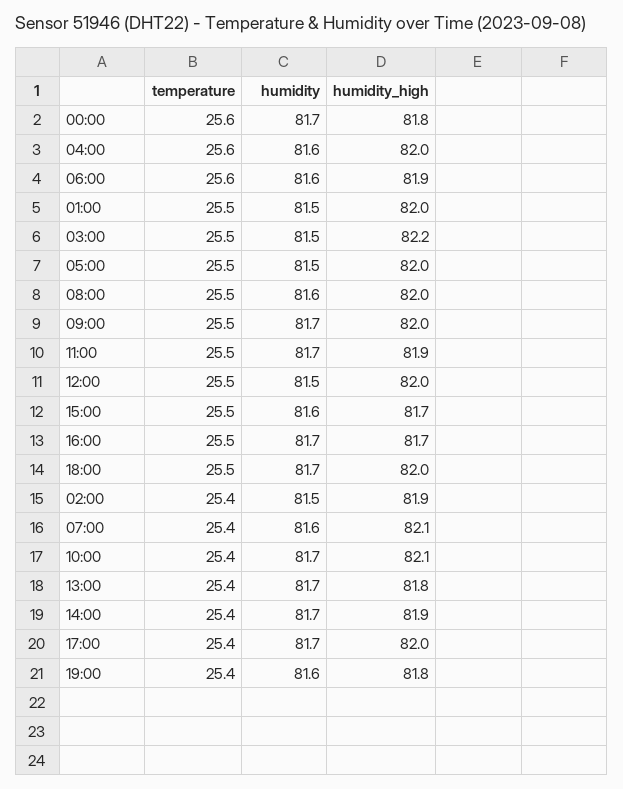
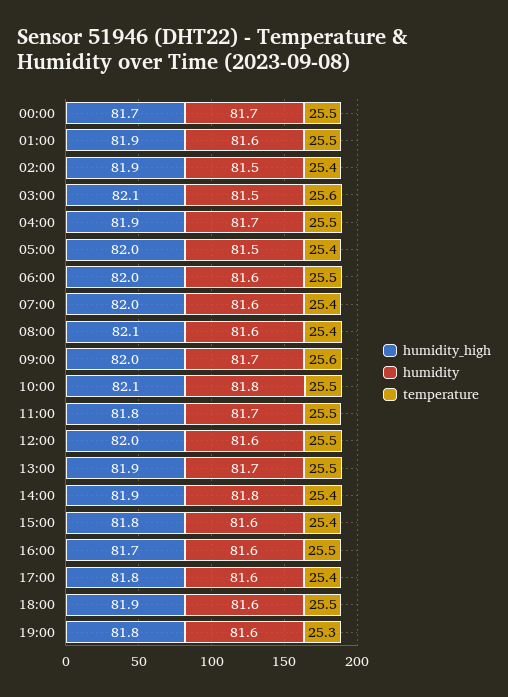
  {
    "temperature": {
-     "00:00": 25.6,
+     "00:00": 25.5,
-     "04:00": 25.6,
+     "04:00": 25.5,
-     "06:00": 25.6,
+     "06:00": 25.5,
      "01:00": 25.5,
-     "03:00": 25.5,
+     "03:00": 25.6,
-     "05:00": 25.5,
+     "05:00": 25.4,
-     "08:00": 25.5,
+     "08:00": 25.4,
-     "09:00": 25.5,
+     "09:00": 25.6,
      "11:00": 25.5,
      "12:00": 25.5,
-     "15:00": 25.5,
+     "15:00": 25.4,
      "16:00": 25.5,
      "18:00": 25.5,
      "02:00": 25.4,
      "07:00": 25.4,
-     "10:00": 25.4,
+     "10:00": 25.5,
-     "13:00": 25.4,
+     "13:00": 25.5,
      "14:00": 25.4,
      "17:00": 25.4,
-     "19:00": 25.4
+     "19:00": 25.3
    },
    "humidity": {
      "00:00": 81.7,
-     "04:00": 81.6,
+     "04:00": 81.7,
      "06:00": 81.6,
-     "01:00": 81.5,
+     "01:00": 81.6,
      "03:00": 81.5,
      "05:00": 81.5,
      "08:00": 81.6,
      "09:00": 81.7,
      "11:00": 81.7,
-     "12:00": 81.5,
+     "12:00": 81.6,
      "15:00": 81.6,
-     "16:00": 81.7,
+     "16:00": 81.6,
-     "18:00": 81.7,
+     "18:00": 81.6,
      "02:00": 81.5,
      "07:00": 81.6,
-     "10:00": 81.7,
+     "10:00": 81.8,
      "13:00": 81.7,
-     "14:00": 81.7,
+     "14:00": 81.8,
-     "17:00": 81.7,
+     "17:00": 81.6,
      "19:00": 81.6
    },
    "humidity_high": {
-     "00:00": 81.8,
+     "00:00": 81.7,
-     "04:00": 82,
+     "04:00": 81.9,
-     "06:00": 81.9,
+     "06:00": 82,
-     "01:00": 82,
+     "01:00": 81.9,
-     "03:00": 82.2,
+     "03:00": 82.1,
      "05:00": 82,
-     "08:00": 82,
+     "08:00": 82.1,
      "09:00": 82,
-     "11:00": 81.9,
+     "11:00": 81.8,
      "12:00": 82,
-     "15:00": 81.7,
+     "15:00": 81.8,
      "16:00": 81.7,
-     "18:00": 82,
+     "18:00": 81.9,
      "02:00": 81.9,
-     "07:00": 82.1,
+     "07:00": 82,
      "10:00": 82.1,
-     "13:00": 81.8,
+     "13:00": 81.9,
      "14:00": 81.9,
-     "17:00": 82,
+     "17:00": 81.8,
      "19:00": 81.8
    }
  }

